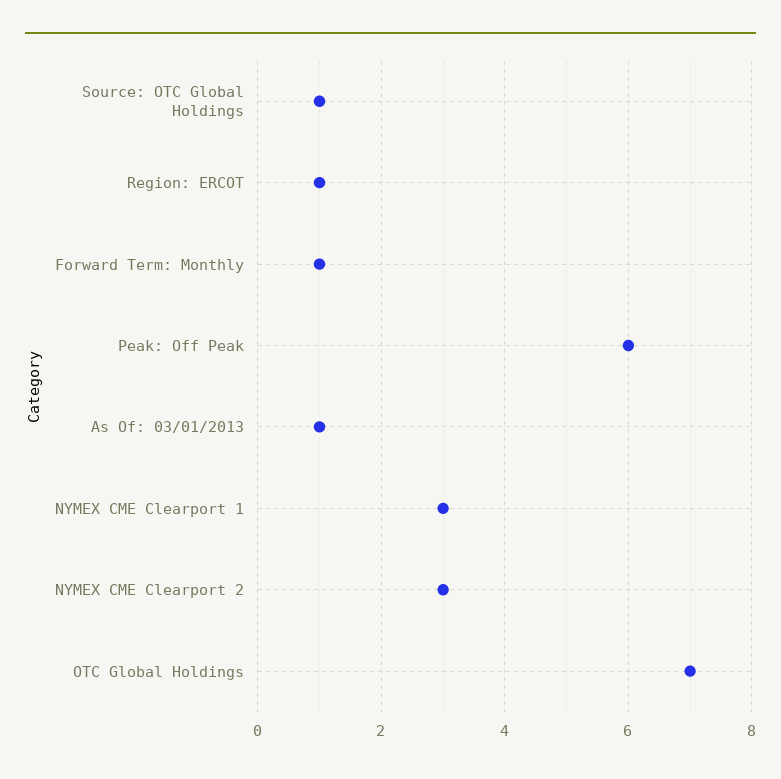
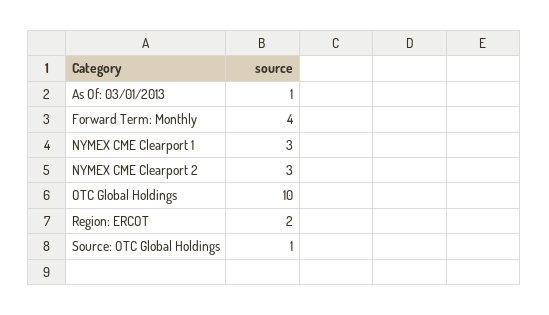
  {
    "Source: OTC Global Holdings": 1,
-   "Region: ERCOT": 1,
+   "Region: ERCOT": 2,
-   "Forward Term: Monthly": 1,
+   "Forward Term: Monthly": 4,
-   "Peak: Off Peak": 6,
    "As Of: 03/01/2013": 1,
    "NYMEX CME Clearport 1": 3,
    "NYMEX CME Clearport 2": 3,
-   "OTC Global Holdings": 7
+   "OTC Global Holdings": 10
  }

